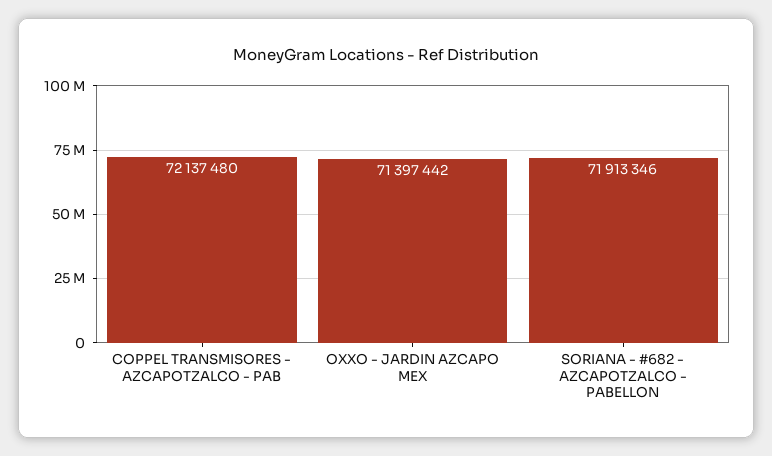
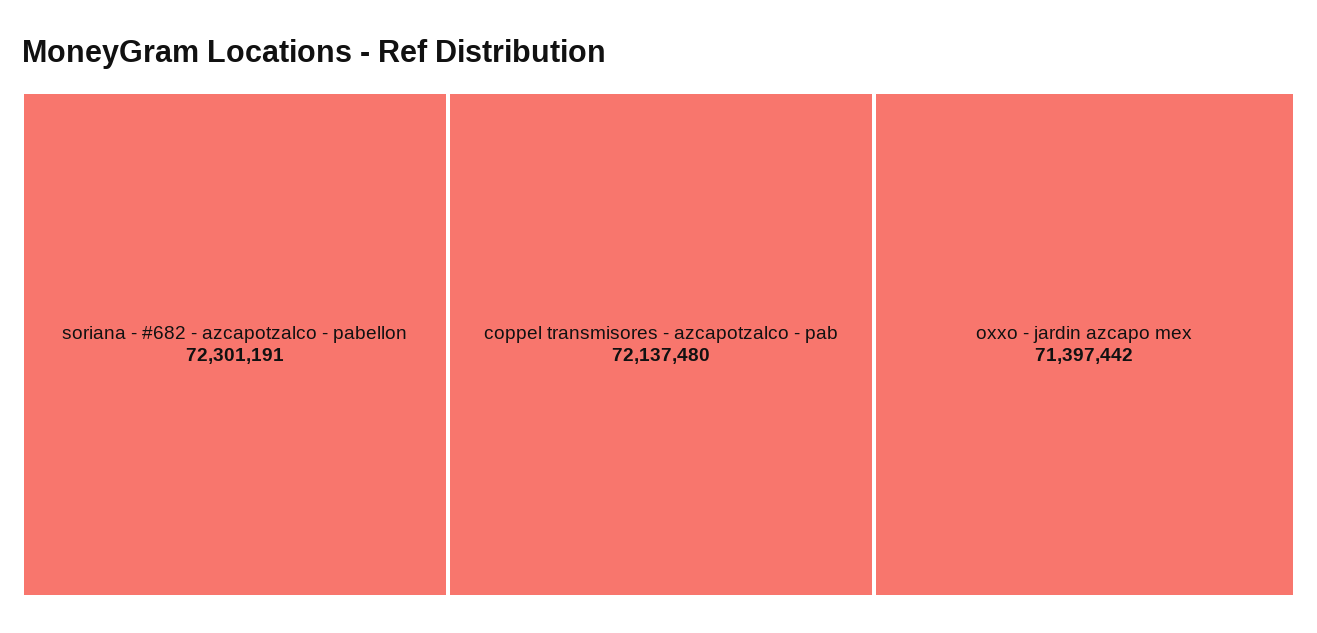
  {
    "COPPEL TRANSMISORES - AZCAPOTZALCO - PAB": 72137480,
    "OXXO - JARDIN AZCAPO MEX": 71397442,
-   "SORIANA - #682 - AZCAPOTZALCO - PABELLON": 71913346
+   "SORIANA - #682 - AZCAPOTZALCO - PABELLON": 72301191
  }

